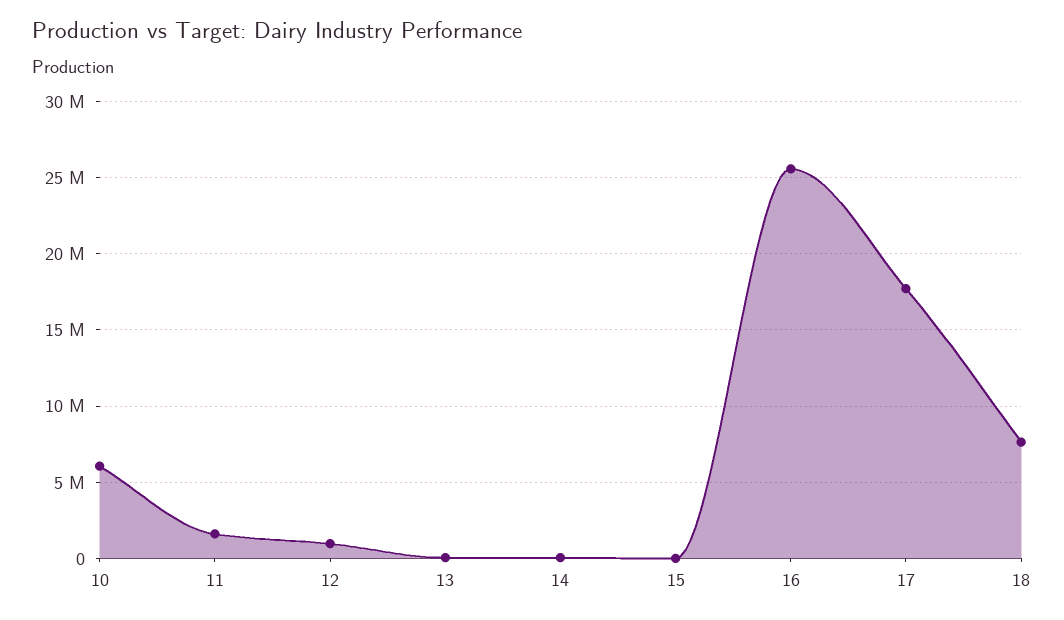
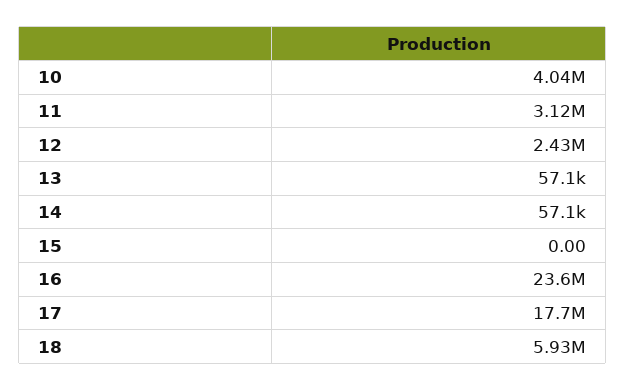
  {
-   "10": 6000000,
+   "10": 4040000,
-   "11": 1500000,
+   "11": 3120000,
-   "12": 1000000,
+   "12": 2430000,
    "13": 57100,
    "14": 57100,
    "15": 0,
-   "16": 25500000,
+   "16": 23600000,
    "17": 17700000,
-   "18": 7500000
+   "18": 5930000
  }

